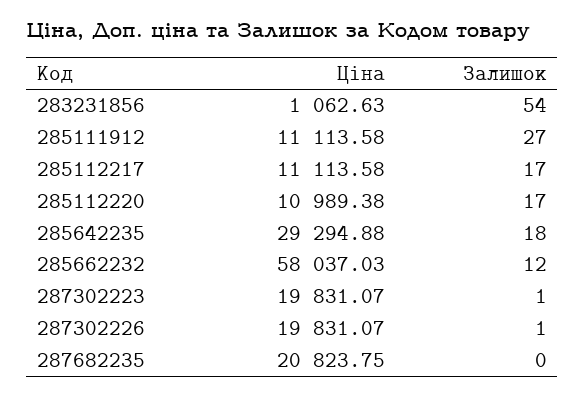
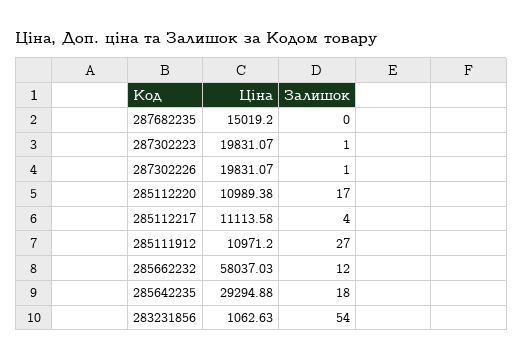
  {
    "Ціна": {
      "283231856": 1062.63,
-     "285111912": 11113.58,
+     "285111912": 10971.2,
      "285112217": 11113.58,
      "285112220": 10989.38,
      "285642235": 29294.88,
      "285662232": 58037.03,
      "287302223": 19831.07,
      "287302226": 19831.07,
-     "287682235": 20823.75
+     "287682235": 15019.2
    },
    "Залишок": {
      "283231856": 54,
      "285111912": 27,
-     "285112217": 17,
+     "285112217": 4,
      "285112220": 17,
      "285642235": 18,
      "285662232": 12,
      "287302223": 1,
      "287302226": 1,
      "287682235": 0
    }
  }

